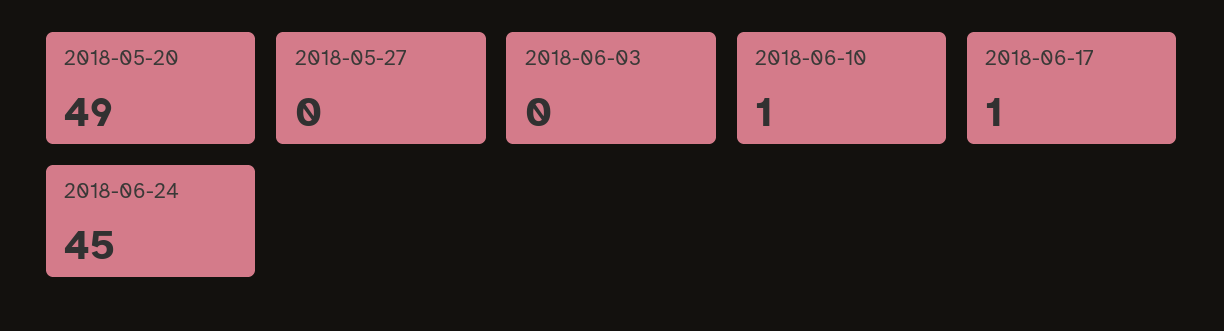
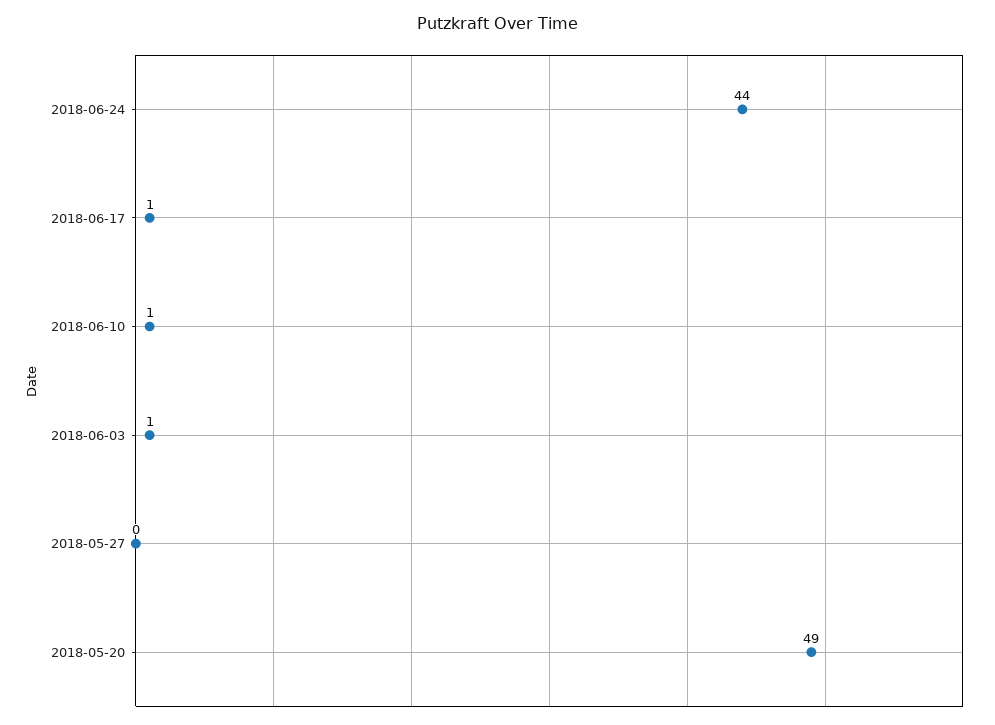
  {
    "2018-05-20": 49,
    "2018-05-27": 0,
-   "2018-06-03": 0,
+   "2018-06-03": 1,
    "2018-06-10": 1,
    "2018-06-17": 1,
-   "2018-06-24": 45
+   "2018-06-24": 44
  }

